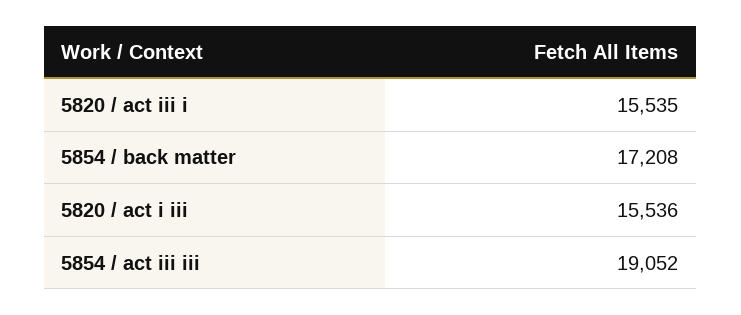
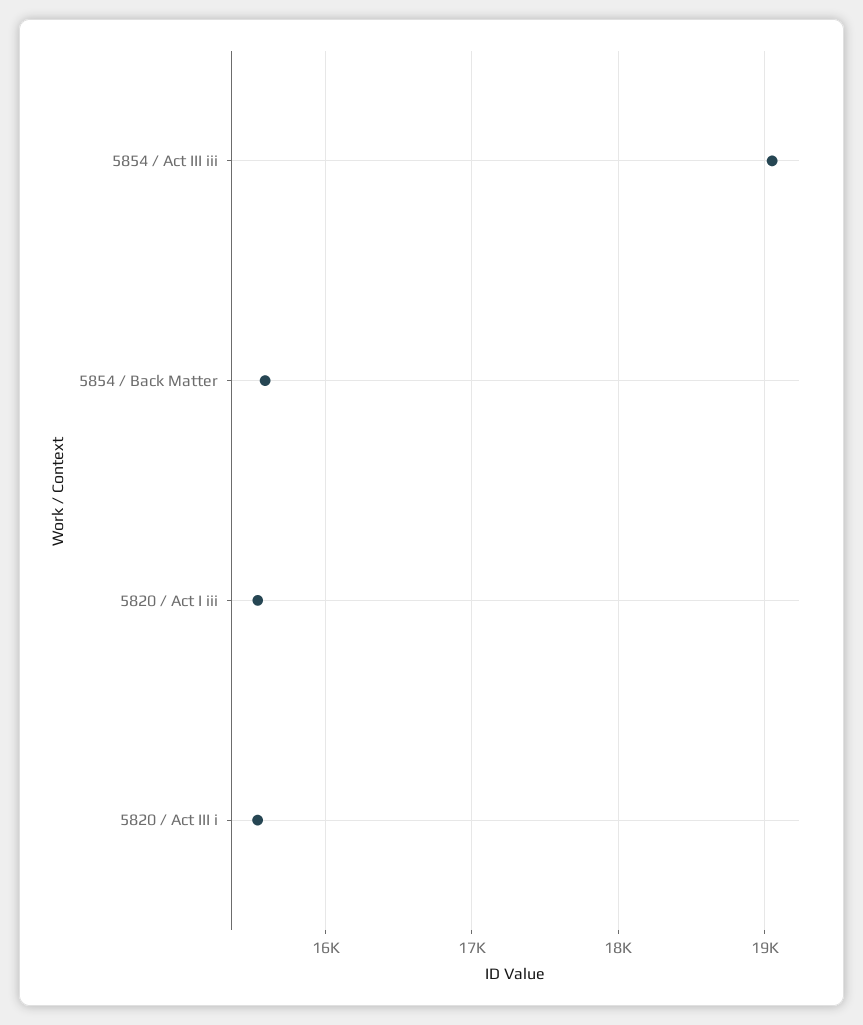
  {
    "5820 / act iii i": 15535,
-   "5854 / back matter": 17208,
+   "5854 / back matter": 15600,
    "5820 / act i iii": 15536,
    "5854 / act iii iii": 19052
  }

